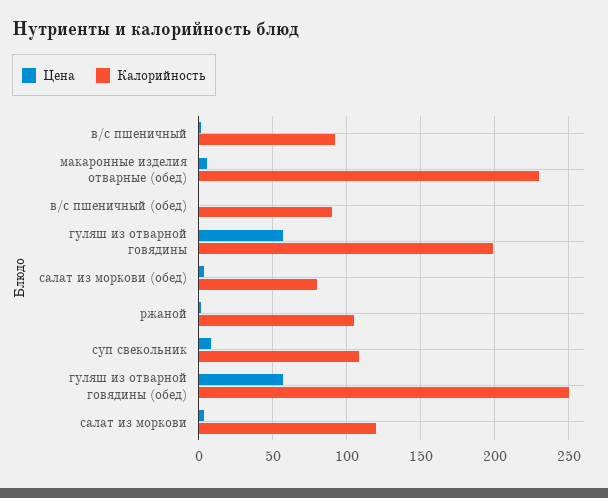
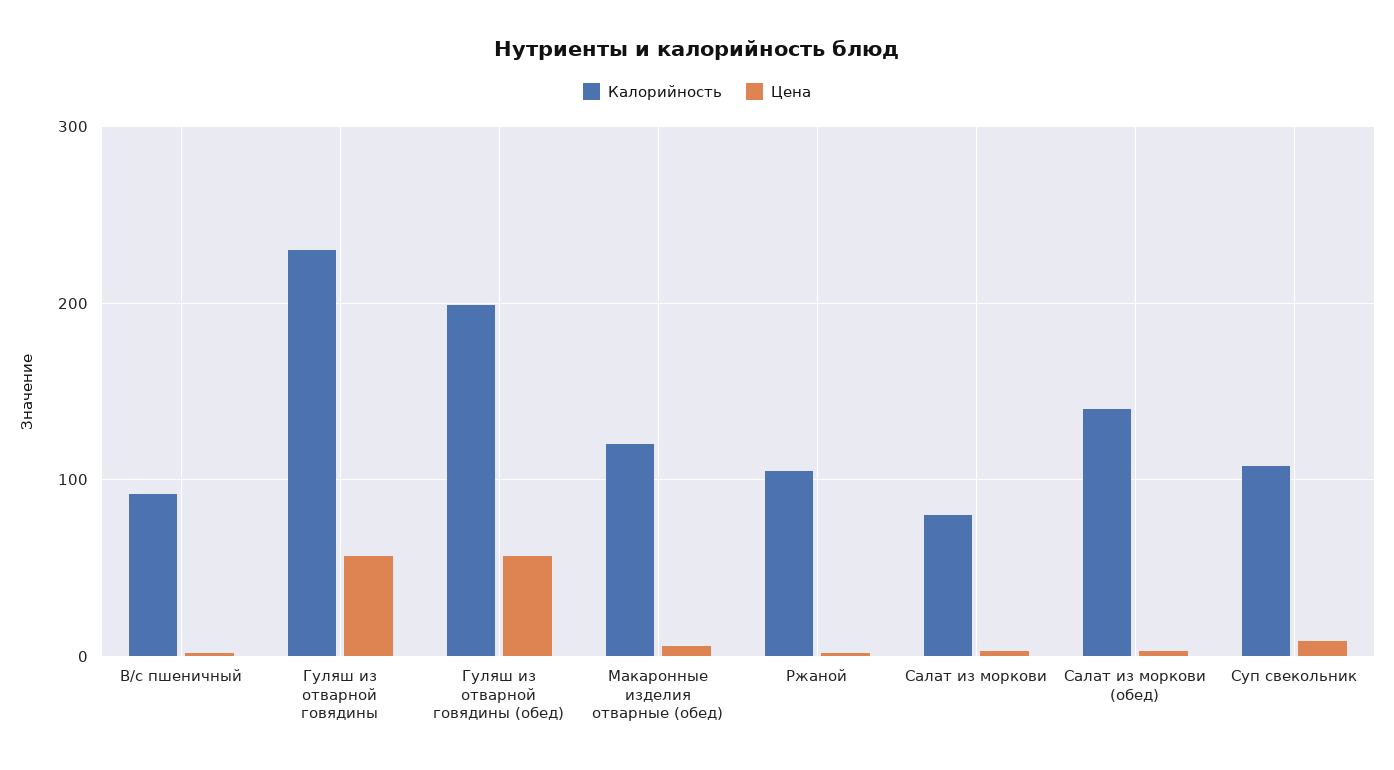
  {
    "Цена": {
      "в/с пшеничный": 0,
      "макаронные изделия отварные (обед)": 5,
-     "в/с пшеничный (обед)": 0,
      "гуляш из отварной говядины": 55,
      "салат из моркови (обед)": 5,
      "ржаной": 0,
      "суп свекольник": 10,
      "гуляш из отварной говядины (обед)": 55,
      "салат из моркови": 5
    },
    "Калорийность": {
      "в/с пшеничный": 90,
-     "макаронные изделия отварные (обед)": 230,
+     "макаронные изделия отварные (обед)": 120,
-     "в/с пшеничный (обед)": 90,
-     "гуляш из отварной говядины": 200,
+     "гуляш из отварной говядины": 230,
-     "салат из моркови (обед)": 80,
+     "салат из моркови (обед)": 140,
      "ржаной": 105,
      "суп свекольник": 110,
-     "гуляш из отварной говядины (обед)": 250,
+     "гуляш из отварной говядины (обед)": 200,
-     "салат из моркови": 120
+     "салат из моркови": 80
    }
  }

